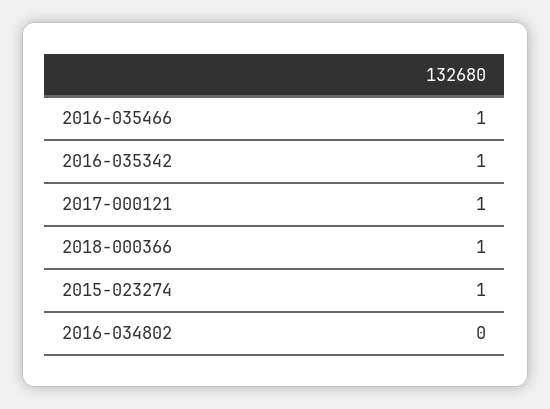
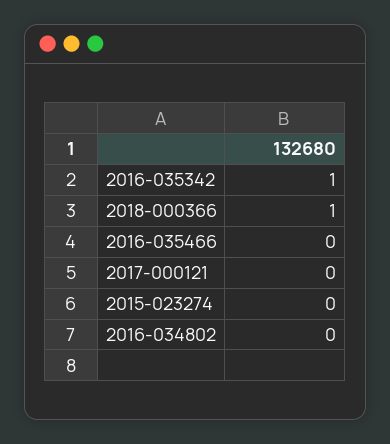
  {
-   "2016-035466": 1,
+   "2016-035466": 0,
    "2016-035342": 1,
-   "2017-000121": 1,
+   "2017-000121": 0,
    "2018-000366": 1,
-   "2015-023274": 1,
+   "2015-023274": 0,
    "2016-034802": 0
  }

